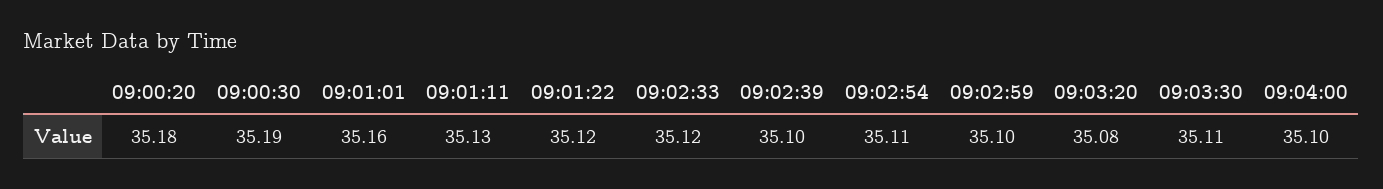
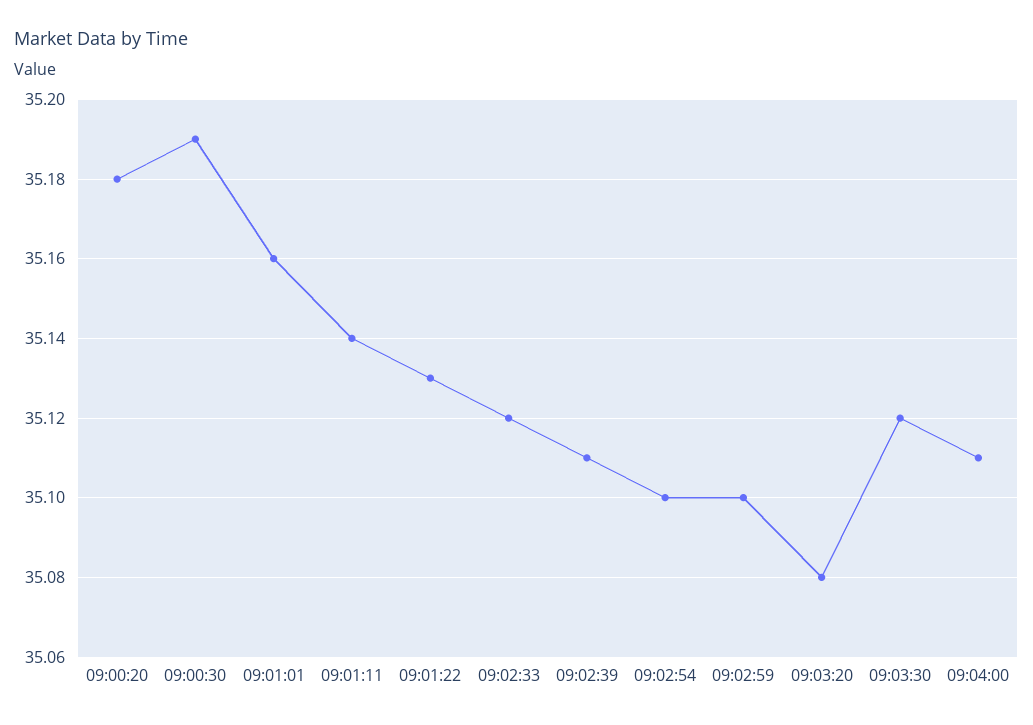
  {
    "09:00:20": 35.18,
    "09:00:30": 35.19,
    "09:01:01": 35.16,
-   "09:01:11": 35.13,
+   "09:01:11": 35.14,
-   "09:01:22": 35.12,
+   "09:01:22": 35.13,
    "09:02:33": 35.12,
-   "09:02:39": 35.1,
+   "09:02:39": 35.11,
-   "09:02:54": 35.11,
+   "09:02:54": 35.1,
    "09:02:59": 35.1,
    "09:03:20": 35.08,
-   "09:03:30": 35.11,
+   "09:03:30": 35.12,
-   "09:04:00": 35.1
+   "09:04:00": 35.11
  }

